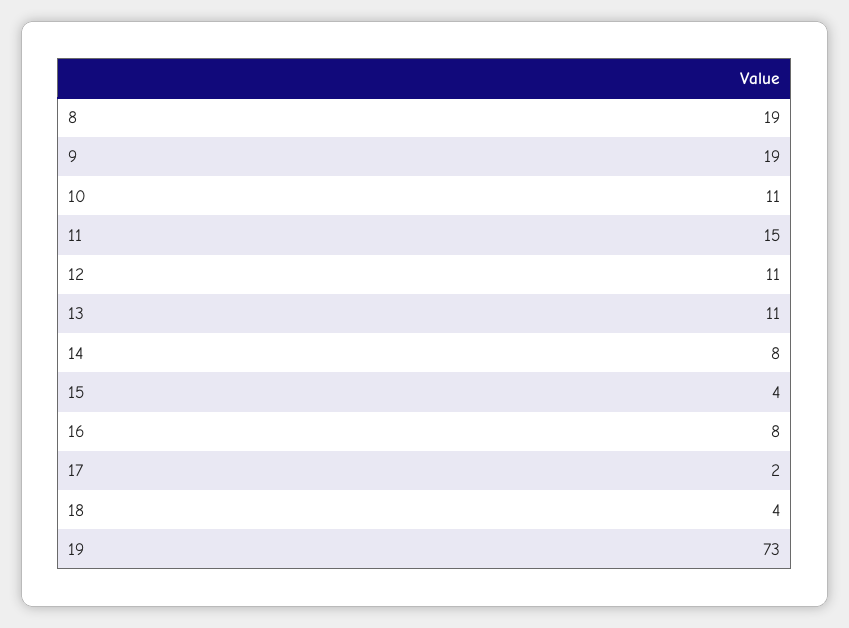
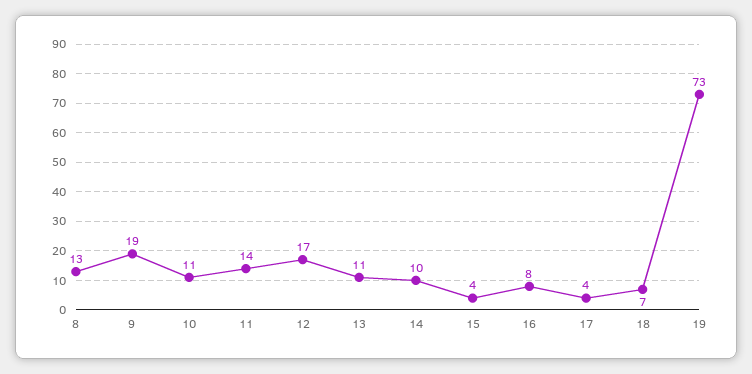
  {
-   "8": 19,
+   "8": 13,
    "9": 19,
    "10": 11,
-   "11": 15,
+   "11": 14,
-   "12": 11,
+   "12": 17,
    "13": 11,
-   "14": 8,
+   "14": 10,
    "15": 4,
    "16": 8,
-   "17": 2,
+   "17": 4,
-   "18": 4,
+   "18": 7,
    "19": 73
  }

